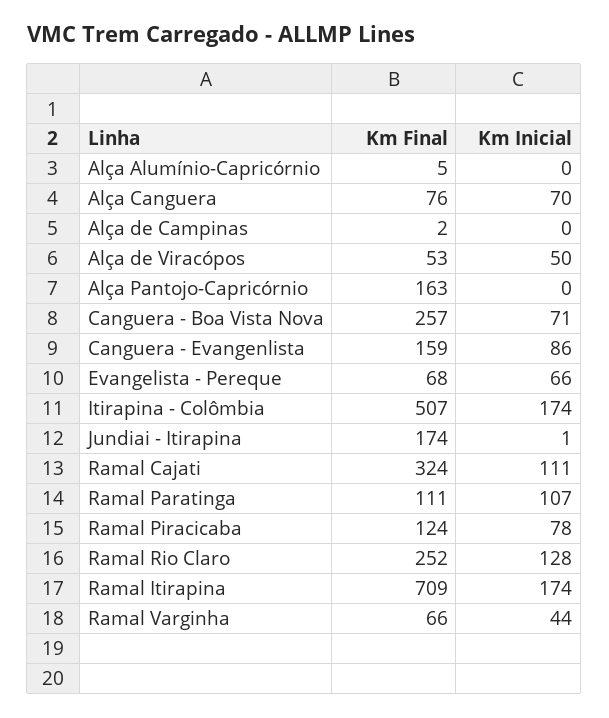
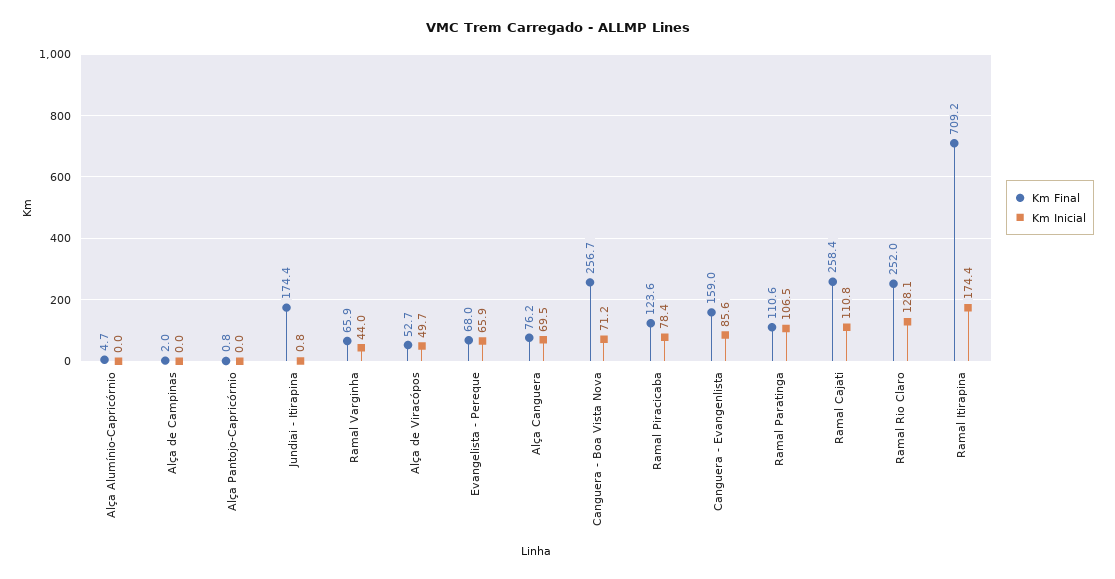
  {
    "Km Final": {
      "Alça Alumínio-Capricórnio": 4.7,
      "Alça Canguera": 76.2,
      "Alça de Campinas": 2,
      "Alça de Viracópos": 52.7,
-     "Alça Pantojo-Capricórnio": 163,
+     "Alça Pantojo-Capricórnio": 0.8,
      "Canguera - Boa Vista Nova": 256.7,
      "Canguera - Evangenlista": 159,
      "Evangelista - Pereque": 68,
-     "Itirapina - Colômbia": 507,
      "Jundiai - Itirapina": 174.4,
-     "Ramal Cajati": 324,
+     "Ramal Cajati": 258.4,
      "Ramal Paratinga": 110.6,
      "Ramal Piracicaba": 123.6,
      "Ramal Rio Claro": 252,
      "Ramal Itirapina": 709.2,
      "Ramal Varginha": 65.9
    },
    "Km Inicial": {
      "Alça Alumínio-Capricórnio": 0,
      "Alça Canguera": 69.5,
      "Alça de Campinas": 0,
      "Alça de Viracópos": 49.7,
      "Alça Pantojo-Capricórnio": 0,
      "Canguera - Boa Vista Nova": 71.2,
      "Canguera - Evangenlista": 85.6,
      "Evangelista - Pereque": 65.9,
-     "Itirapina - Colômbia": 174,
      "Jundiai - Itirapina": 0.8,
      "Ramal Cajati": 110.8,
      "Ramal Paratinga": 106.5,
      "Ramal Piracicaba": 78.4,
      "Ramal Rio Claro": 128.1,
      "Ramal Itirapina": 174.4,
      "Ramal Varginha": 44
    }
  }

